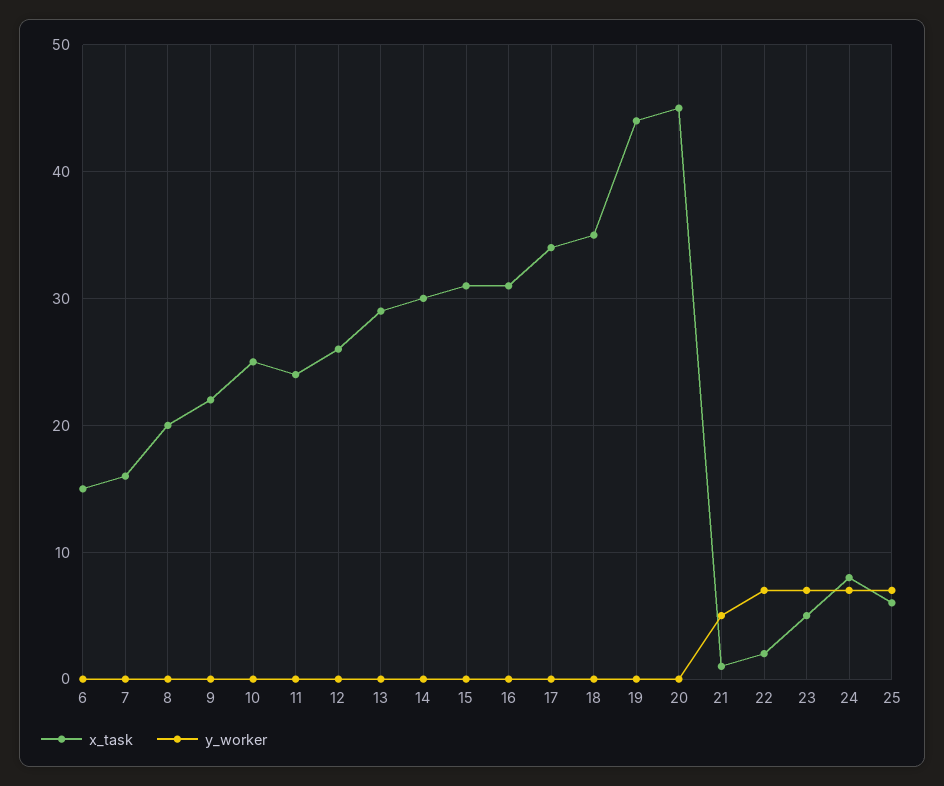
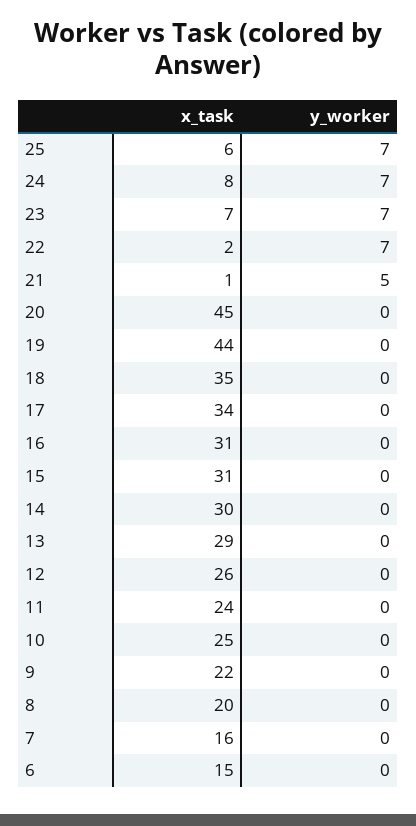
  {
    "x_task": {
      "6": 15,
      "7": 16,
      "8": 20,
      "9": 22,
      "10": 25,
      "11": 24,
      "12": 26,
      "13": 29,
      "14": 30,
      "15": 31,
      "16": 31,
      "17": 34,
      "18": 35,
      "19": 44,
      "20": 45,
      "21": 1,
      "22": 2,
-     "23": 5,
+     "23": 7,
      "24": 8,
      "25": 6
    },
    "y_worker": {
      "6": 0,
      "7": 0,
      "8": 0,
      "9": 0,
      "10": 0,
      "11": 0,
      "12": 0,
      "13": 0,
      "14": 0,
      "15": 0,
      "16": 0,
      "17": 0,
      "18": 0,
      "19": 0,
      "20": 0,
      "21": 5,
      "22": 7,
      "23": 7,
      "24": 7,
      "25": 7
    }
  }

